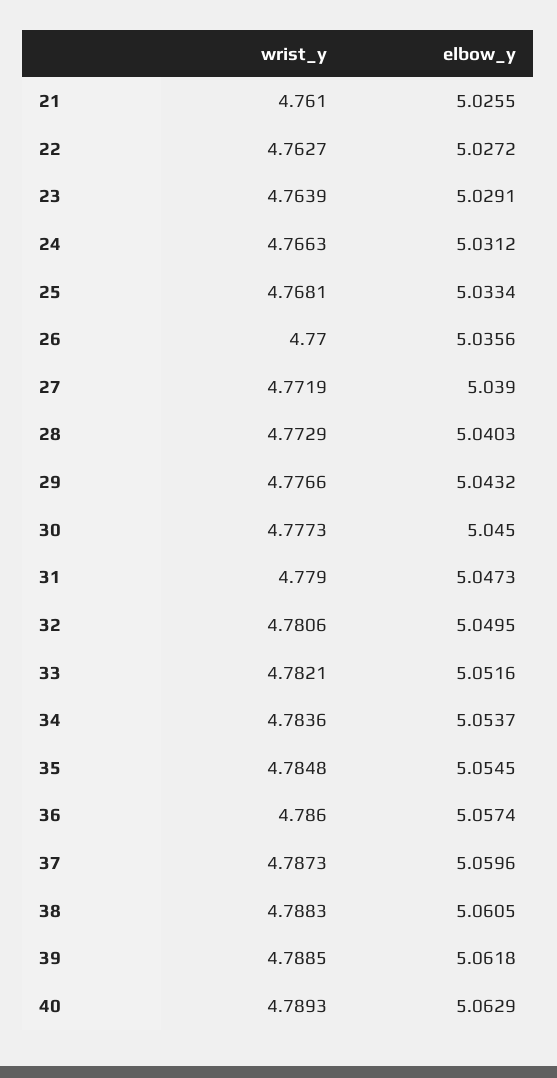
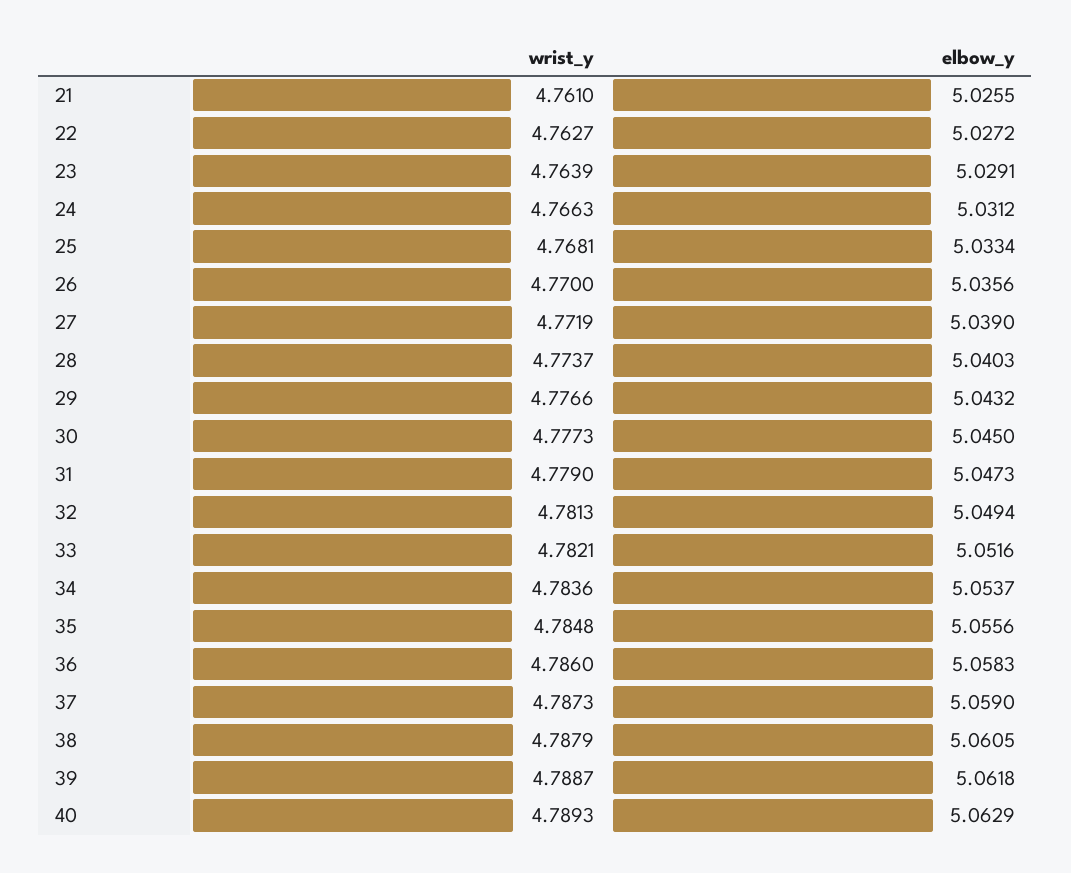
  {
    "wrist_y": {
      "21": 4.761,
      "22": 4.7627,
      "23": 4.7639,
      "24": 4.7663,
      "25": 4.7681,
      "26": 4.77,
      "27": 4.7719,
-     "28": 4.7729,
+     "28": 4.7737,
      "29": 4.7766,
      "30": 4.7773,
      "31": 4.779,
-     "32": 4.7806,
+     "32": 4.7813,
      "33": 4.7821,
      "34": 4.7836,
      "35": 4.7848,
      "36": 4.786,
      "37": 4.7873,
-     "38": 4.7883,
+     "38": 4.7879,
-     "39": 4.7885,
+     "39": 4.7887,
      "40": 4.7893
    },
    "elbow_y": {
      "21": 5.0255,
      "22": 5.0272,
      "23": 5.0291,
      "24": 5.0312,
      "25": 5.0334,
      "26": 5.0356,
      "27": 5.039,
      "28": 5.0403,
      "29": 5.0432,
      "30": 5.045,
      "31": 5.0473,
-     "32": 5.0495,
+     "32": 5.0494,
      "33": 5.0516,
      "34": 5.0537,
-     "35": 5.0545,
+     "35": 5.0556,
-     "36": 5.0574,
+     "36": 5.0583,
-     "37": 5.0596,
+     "37": 5.059,
      "38": 5.0605,
      "39": 5.0618,
      "40": 5.0629
    }
  }

